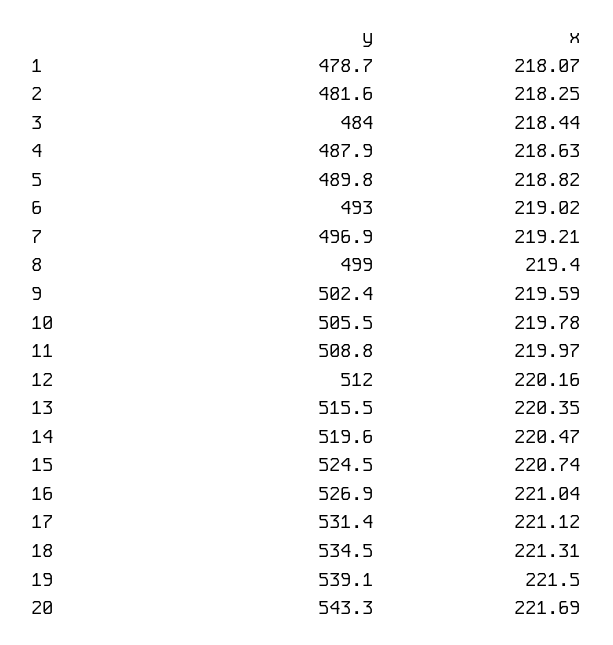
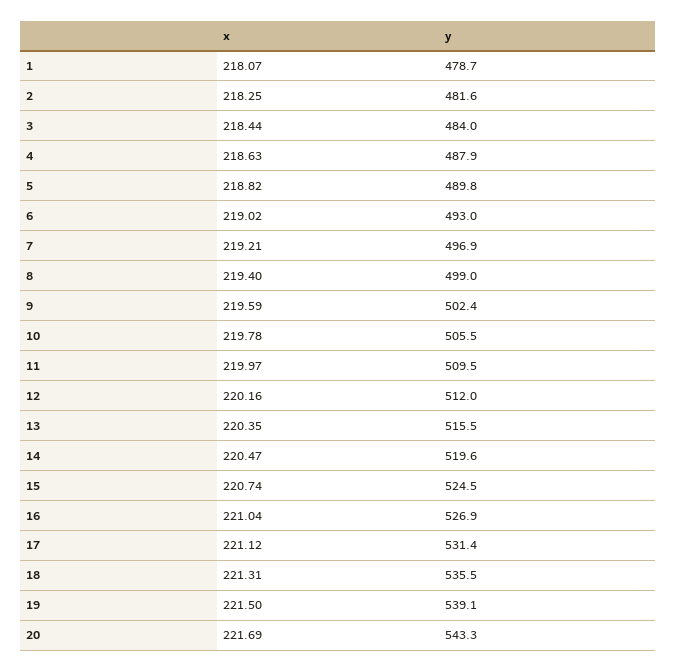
  {
    "y": {
      "1": 478.7,
      "2": 481.6,
      "3": 484,
      "4": 487.9,
      "5": 489.8,
      "6": 493,
      "7": 496.9,
      "8": 499,
      "9": 502.4,
      "10": 505.5,
-     "11": 508.8,
+     "11": 509.5,
      "12": 512,
      "13": 515.5,
      "14": 519.6,
      "15": 524.5,
      "16": 526.9,
      "17": 531.4,
-     "18": 534.5,
+     "18": 535.5,
      "19": 539.1,
      "20": 543.3
    },
    "x": {
      "1": 218.07,
      "2": 218.25,
      "3": 218.44,
      "4": 218.63,
      "5": 218.82,
      "6": 219.02,
      "7": 219.21,
      "8": 219.4,
      "9": 219.59,
      "10": 219.78,
      "11": 219.97,
      "12": 220.16,
      "13": 220.35,
      "14": 220.47,
      "15": 220.74,
      "16": 221.04,
      "17": 221.12,
      "18": 221.31,
      "19": 221.5,
      "20": 221.69
    }
  }

